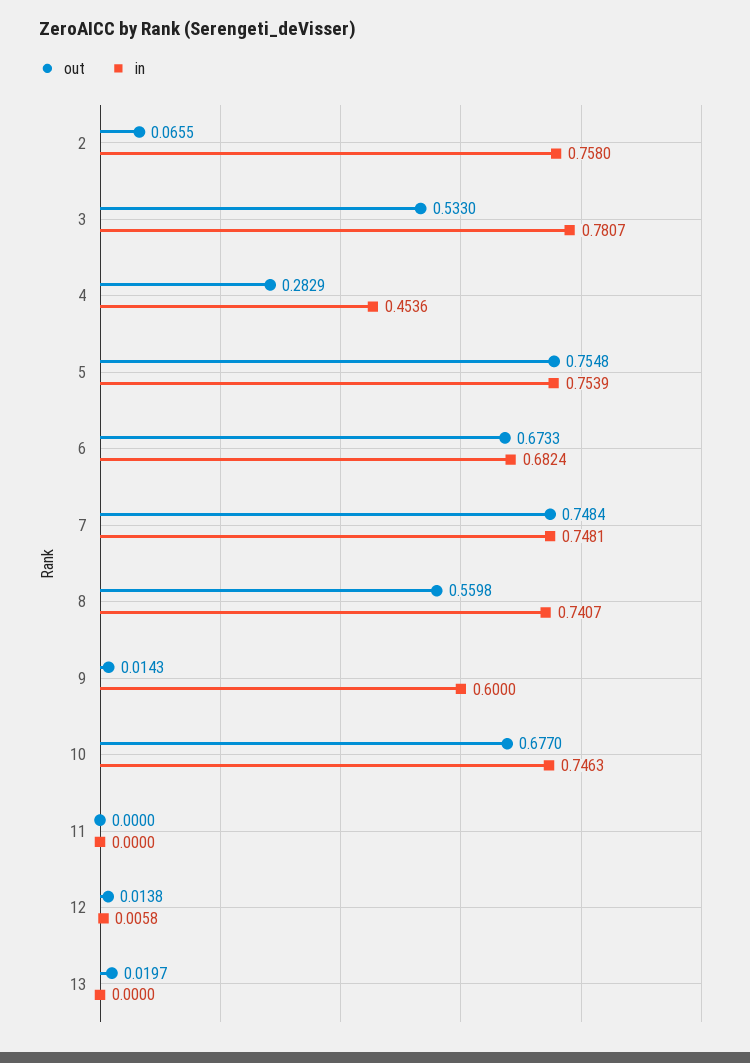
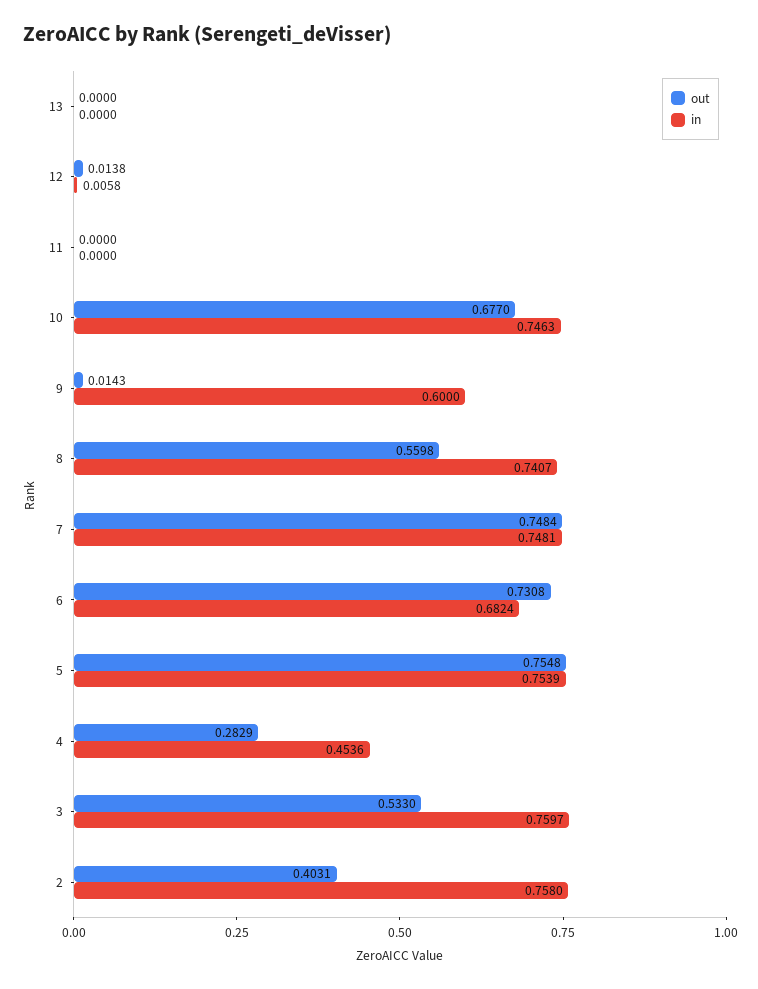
  {
    "out": {
-     "2": 0.0655,
+     "2": 0.4031,
      "3": 0.533,
      "4": 0.2829,
      "5": 0.7548,
-     "6": 0.6733,
+     "6": 0.7308,
      "7": 0.7484,
      "8": 0.5598,
      "9": 0.0143,
      "10": 0.677,
      "11": 0,
      "12": 0.0138,
-     "13": 0.0197
+     "13": 0
    },
    "in": {
      "2": 0.758,
-     "3": 0.7807,
+     "3": 0.7597,
      "4": 0.4536,
      "5": 0.7539,
      "6": 0.6824,
      "7": 0.7481,
      "8": 0.7407,
      "9": 0.6,
      "10": 0.7463,
      "11": 0,
      "12": 0.0058,
      "13": 0
    }
  }

